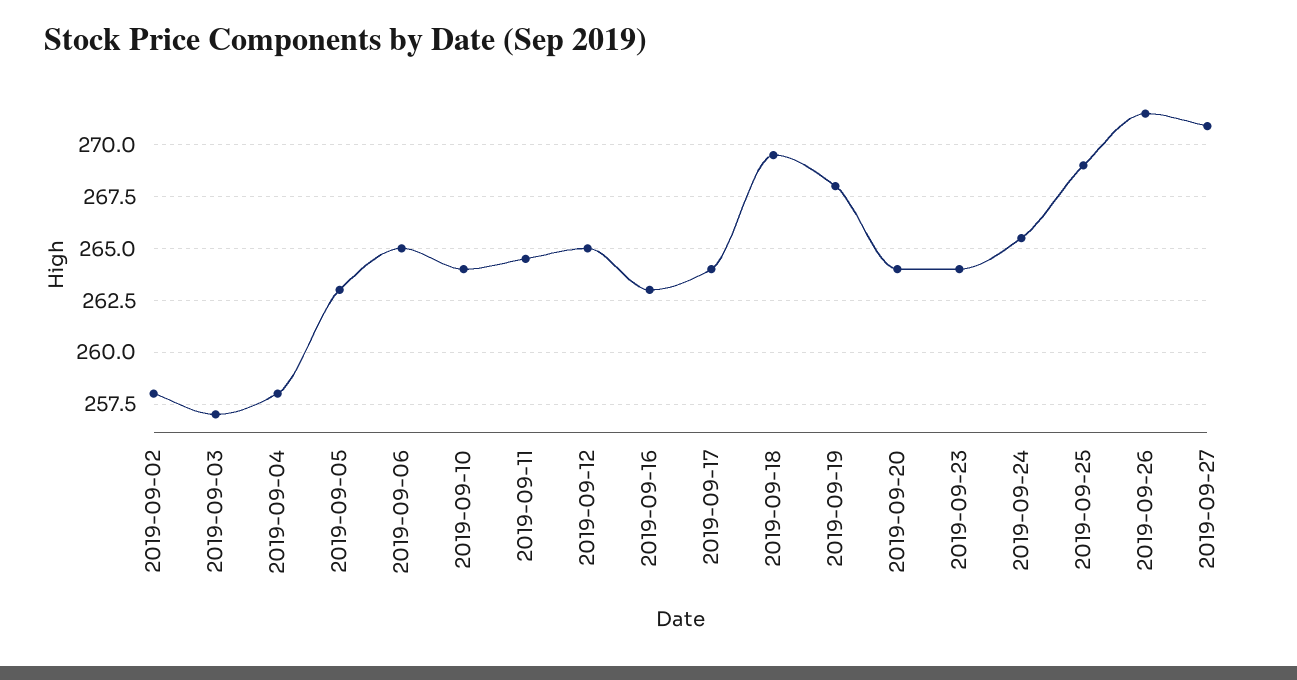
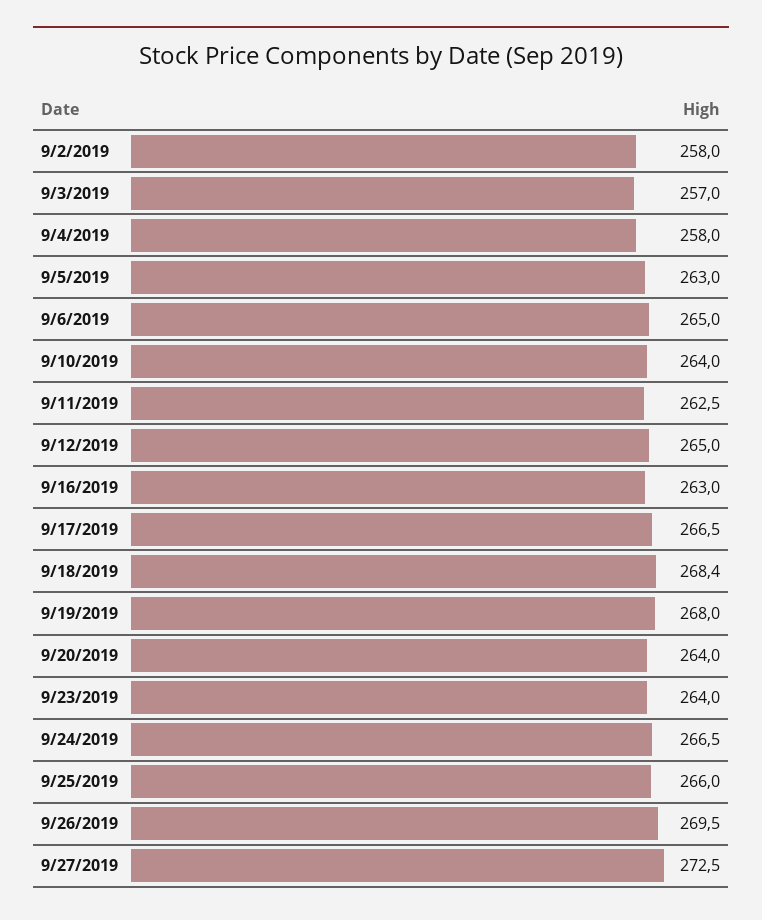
  {
    "2019-09-02": 258,
    "2019-09-03": 257,
    "2019-09-04": 258,
    "2019-09-05": 263,
    "2019-09-06": 265,
    "2019-09-10": 264,
-   "2019-09-11": 264.5,
+   "2019-09-11": 262.5,
    "2019-09-12": 265,
    "2019-09-16": 263,
-   "2019-09-17": 264,
+   "2019-09-17": 266.5,
-   "2019-09-18": 269.5,
+   "2019-09-18": 268.4,
    "2019-09-19": 268,
    "2019-09-20": 264,
    "2019-09-23": 264,
-   "2019-09-24": 265.5,
+   "2019-09-24": 266.5,
-   "2019-09-25": 269,
+   "2019-09-25": 266,
-   "2019-09-26": 271.5,
+   "2019-09-26": 269.5,
-   "2019-09-27": 271
+   "2019-09-27": 272.5
  }

